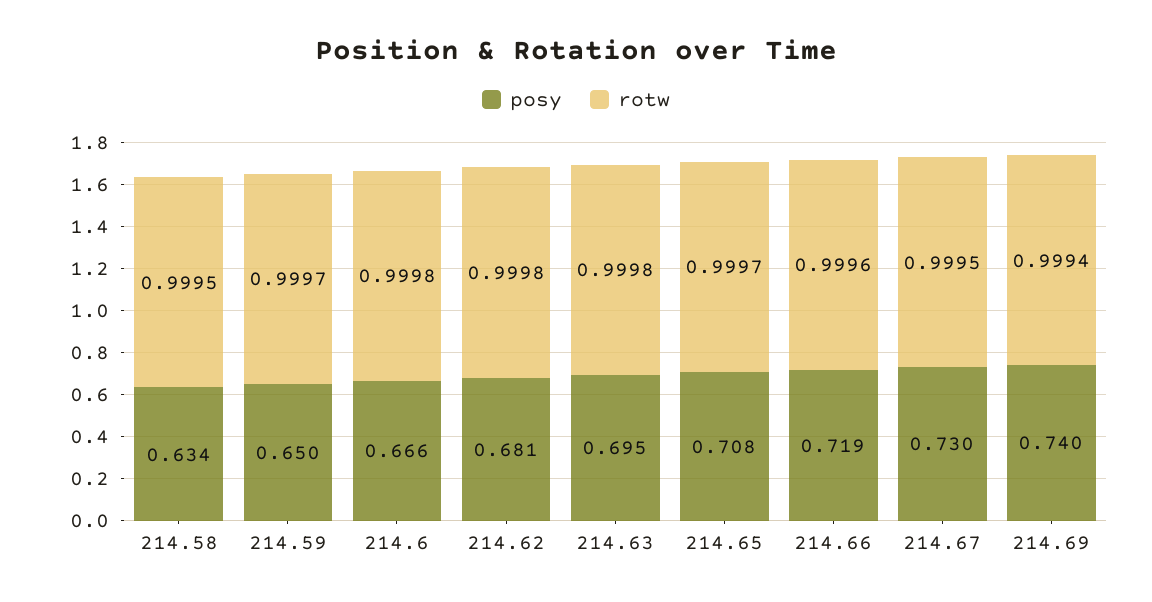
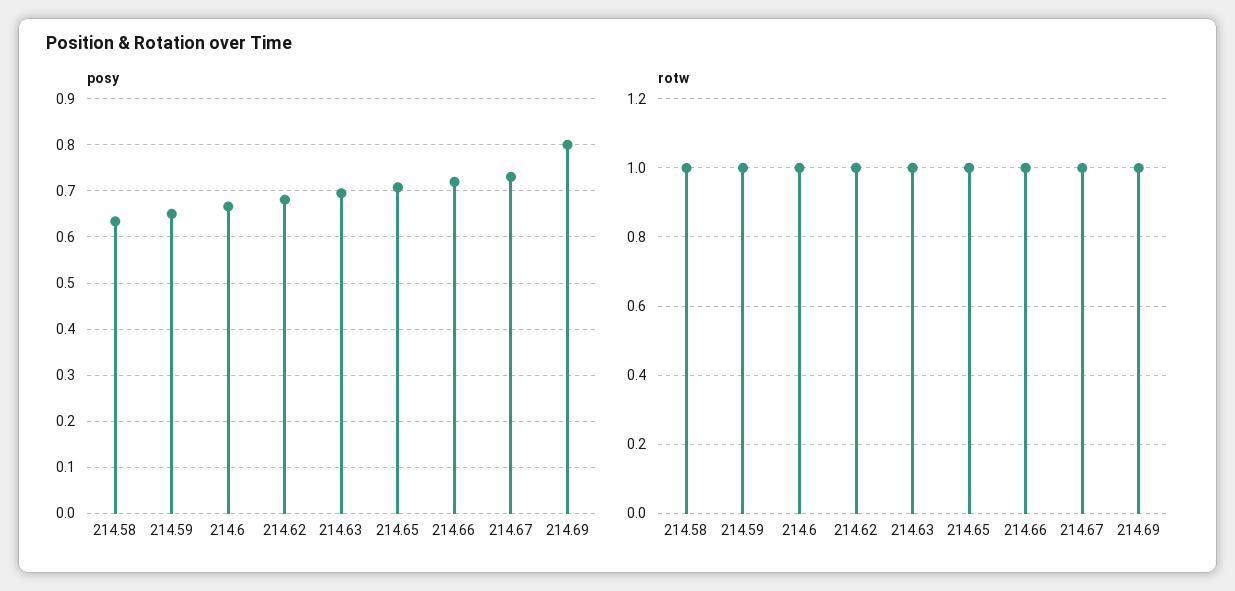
  {
    "posy": {
      "214.58": 0.634,
      "214.59": 0.65,
      "214.6": 0.666,
      "214.62": 0.681,
      "214.63": 0.695,
      "214.65": 0.708,
      "214.66": 0.719,
      "214.67": 0.73,
-     "214.69": 0.74
+     "214.69": 0.8
    },
    "rotw": {
      "214.58": 0.9995,
      "214.59": 0.9997,
      "214.6": 0.9998,
      "214.62": 0.9998,
      "214.63": 0.9998,
      "214.65": 0.9997,
      "214.66": 0.9996,
      "214.67": 0.9995,
      "214.69": 0.9994
    }
  }

